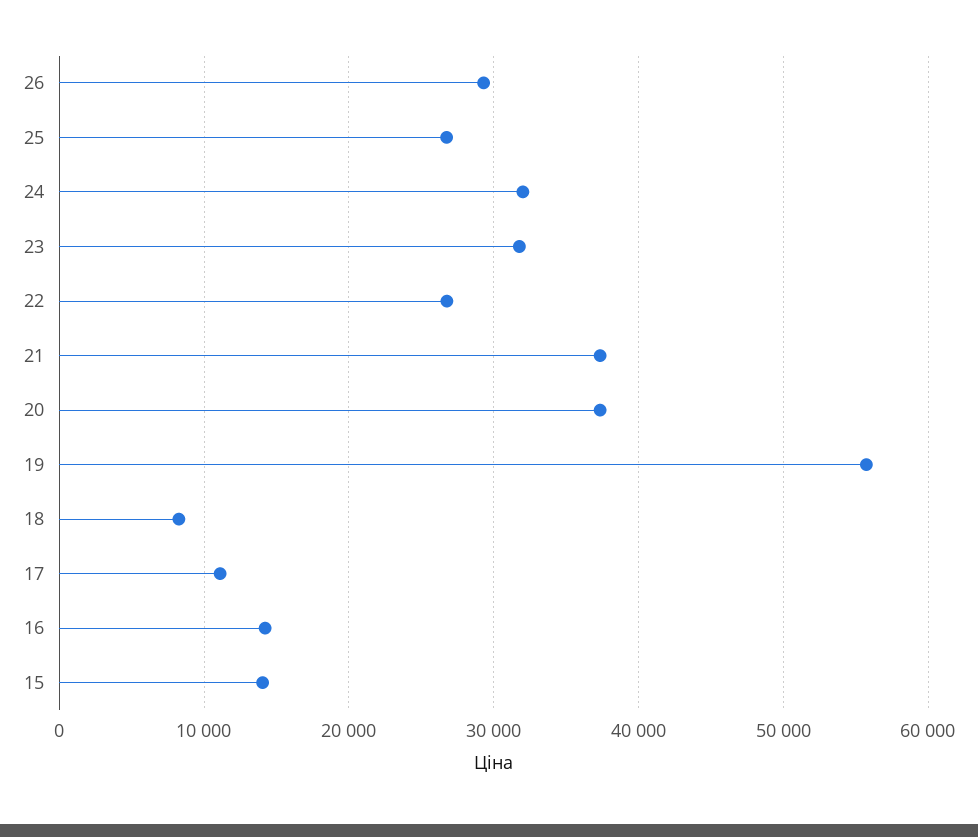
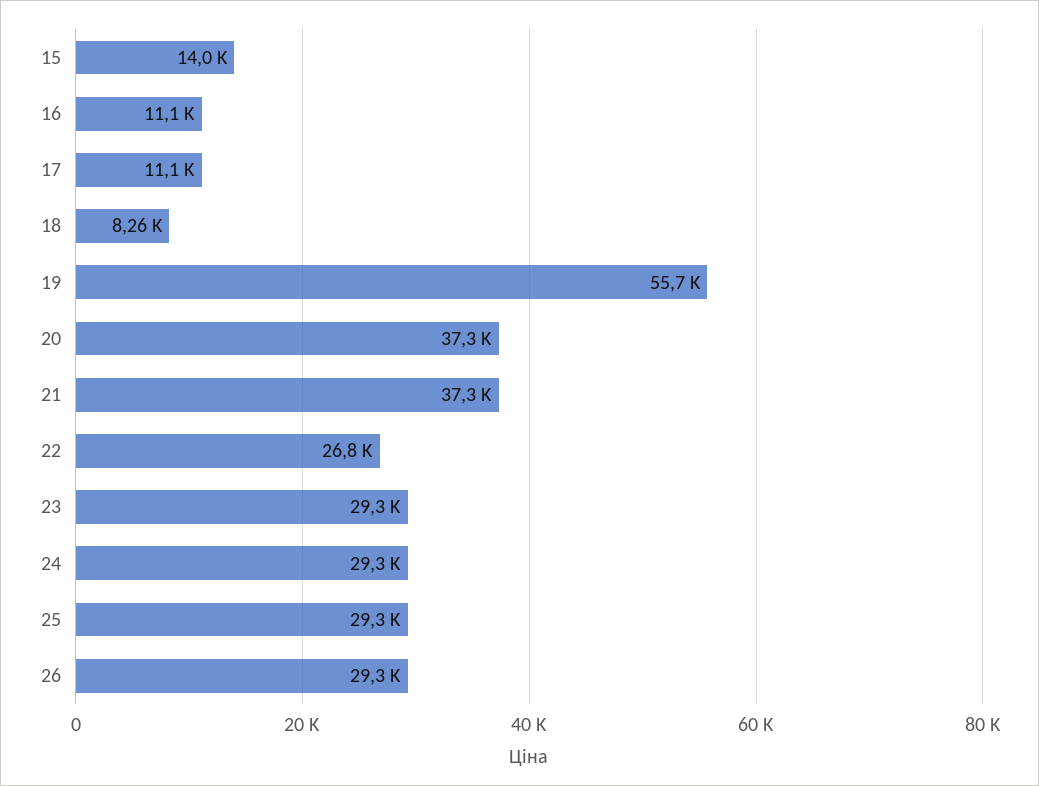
  {
    "26": 29300,
-   "25": 27000,
+   "25": 29300,
-   "24": 32000,
+   "24": 29300,
-   "23": 32000,
+   "23": 29300,
    "22": 26800,
    "21": 37300,
    "20": 37300,
    "19": 55700,
    "18": 8260,
    "17": 11100,
-   "16": 14000,
+   "16": 11100,
    "15": 14000
  }

